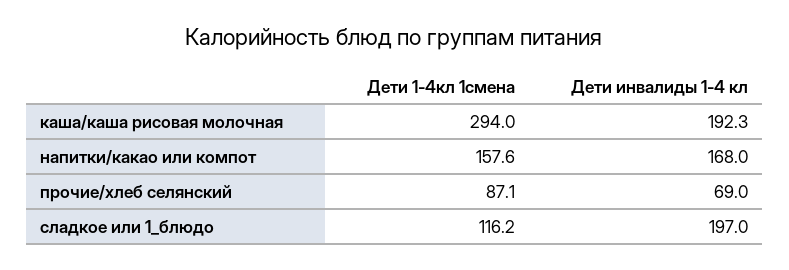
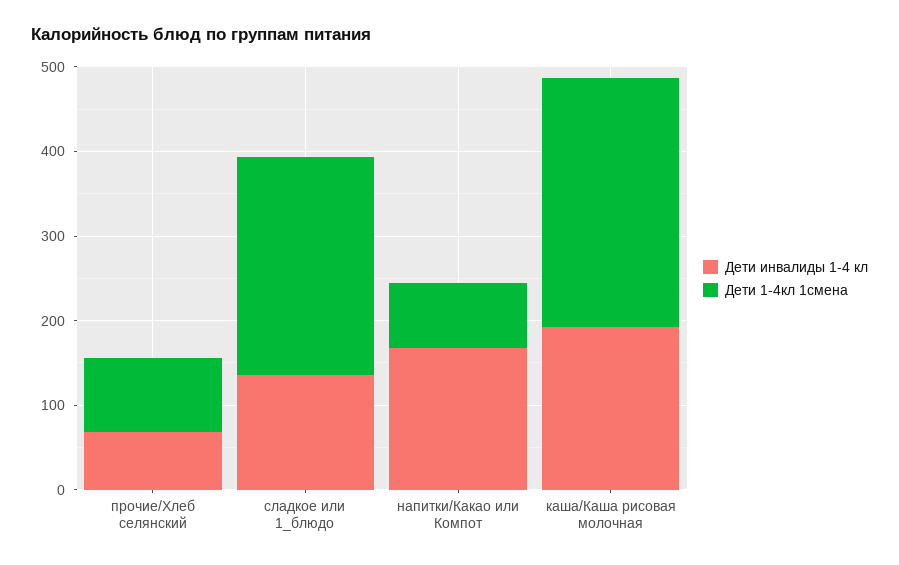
  {
    "Дети 1-4кл 1смена": {
      "каша/каша рисовая молочная": 294,
-     "напитки/какао или компот": 157.6,
+     "напитки/какао или компот": 80,
      "прочие/хлеб селянский": 87.1,
-     "сладкое или 1_блюдо": 116.2
+     "сладкое или 1_блюдо": 260
    },
    "Дети инвалиды 1-4 кл": {
      "каша/каша рисовая молочная": 192.3,
      "напитки/какао или компот": 168,
      "прочие/хлеб селянский": 69,
-     "сладкое или 1_блюдо": 197
+     "сладкое или 1_блюдо": 140
    }
  }

